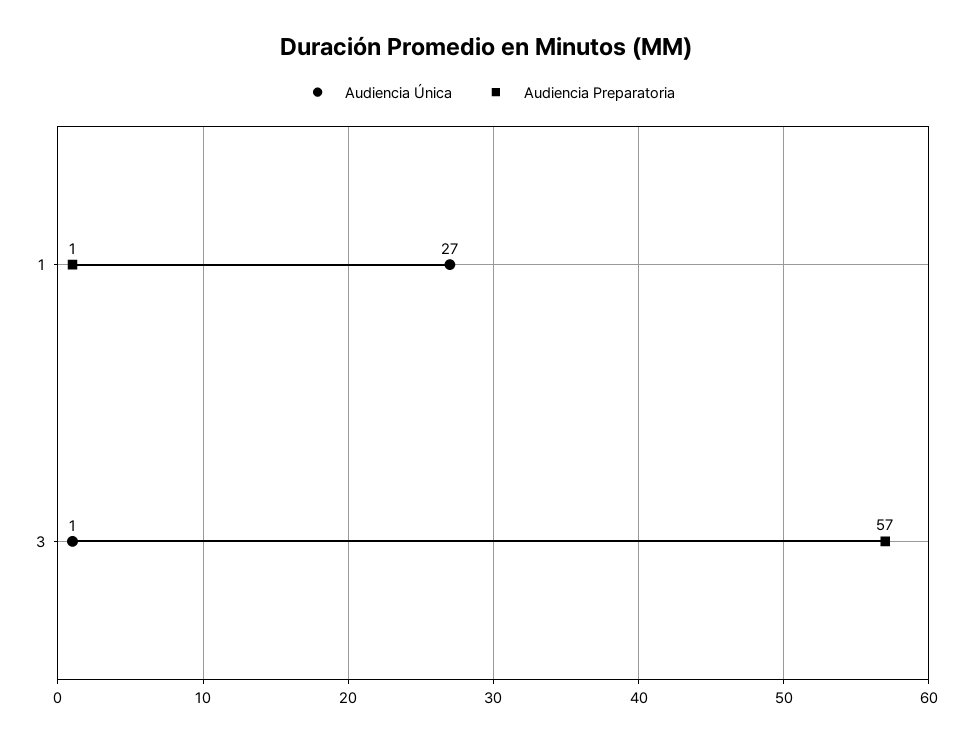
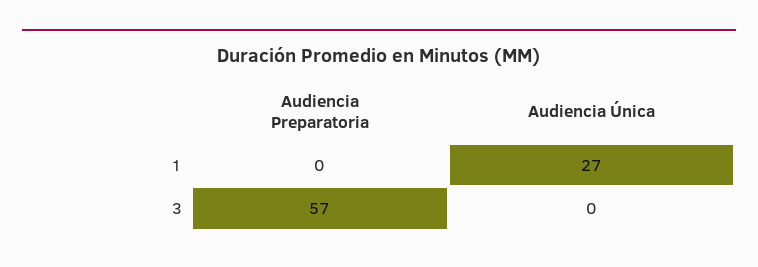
  {
    "Audiencia Única": {
      "1": 27,
-     "3": 1
+     "3": 0
    },
    "Audiencia Preparatoria": {
-     "1": 1,
+     "1": 0,
      "3": 57
    }
  }

